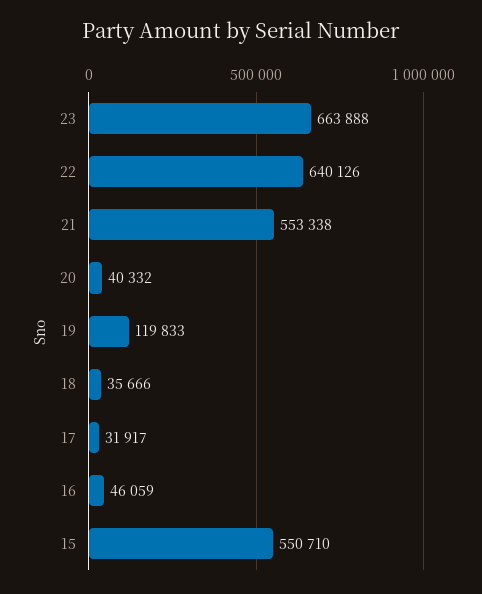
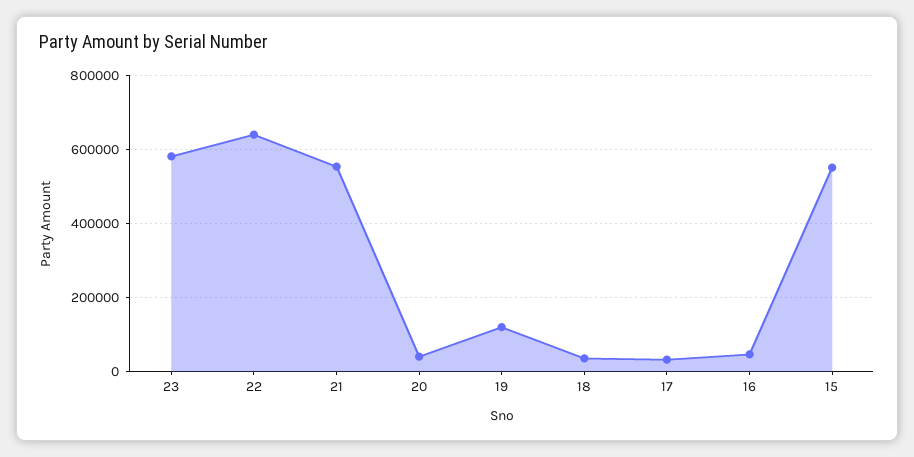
  {
-   "23": 663888,
+   "23": 580000,
    "22": 640126,
    "21": 553338,
    "20": 40332,
    "19": 119833,
    "18": 35666,
    "17": 31917,
    "16": 46059,
    "15": 550710
  }

